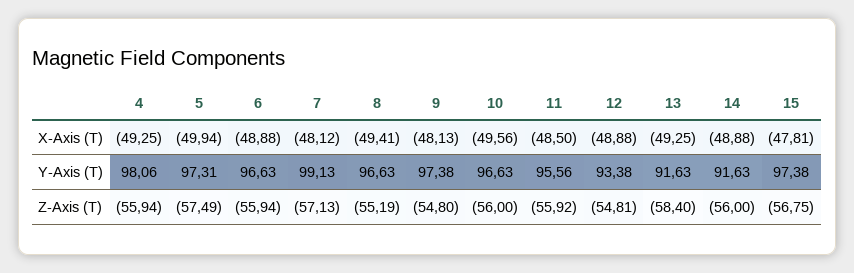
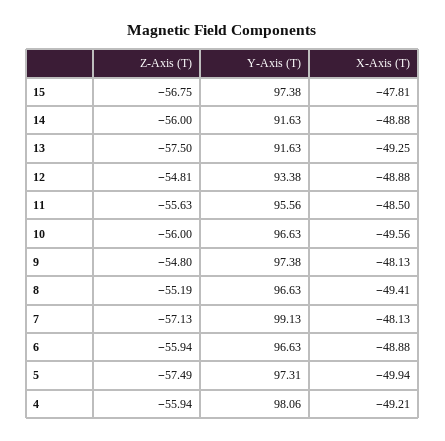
  {
    "4": {
-     "X-Axis (T)": -49.25,
+     "X-Axis (T)": -49.21,
      "Y-Axis (T)": 98.06,
      "Z-Axis (T)": -55.94
    },
    "5": {
      "X-Axis (T)": -49.94,
      "Y-Axis (T)": 97.31,
      "Z-Axis (T)": -57.49
    },
    "6": {
      "X-Axis (T)": -48.88,
      "Y-Axis (T)": 96.63,
      "Z-Axis (T)": -55.94
    },
    "7": {
-     "X-Axis (T)": -48.12,
+     "X-Axis (T)": -48.13,
      "Y-Axis (T)": 99.13,
      "Z-Axis (T)": -57.13
    },
    "8": {
      "X-Axis (T)": -49.41,
      "Y-Axis (T)": 96.63,
      "Z-Axis (T)": -55.19
    },
    "9": {
      "X-Axis (T)": -48.13,
      "Y-Axis (T)": 97.38,
      "Z-Axis (T)": -54.8
    },
    "10": {
      "X-Axis (T)": -49.56,
      "Y-Axis (T)": 96.63,
      "Z-Axis (T)": -56
    },
    "11": {
      "X-Axis (T)": -48.5,
      "Y-Axis (T)": 95.56,
-     "Z-Axis (T)": -55.92
+     "Z-Axis (T)": -55.63
    },
    "12": {
      "X-Axis (T)": -48.88,
      "Y-Axis (T)": 93.38,
      "Z-Axis (T)": -54.81
    },
    "13": {
      "X-Axis (T)": -49.25,
      "Y-Axis (T)": 91.63,
-     "Z-Axis (T)": -58.4
+     "Z-Axis (T)": -57.5
    },
    "14": {
      "X-Axis (T)": -48.88,
      "Y-Axis (T)": 91.63,
      "Z-Axis (T)": -56
    },
    "15": {
      "X-Axis (T)": -47.81,
      "Y-Axis (T)": 97.38,
      "Z-Axis (T)": -56.75
    }
  }

